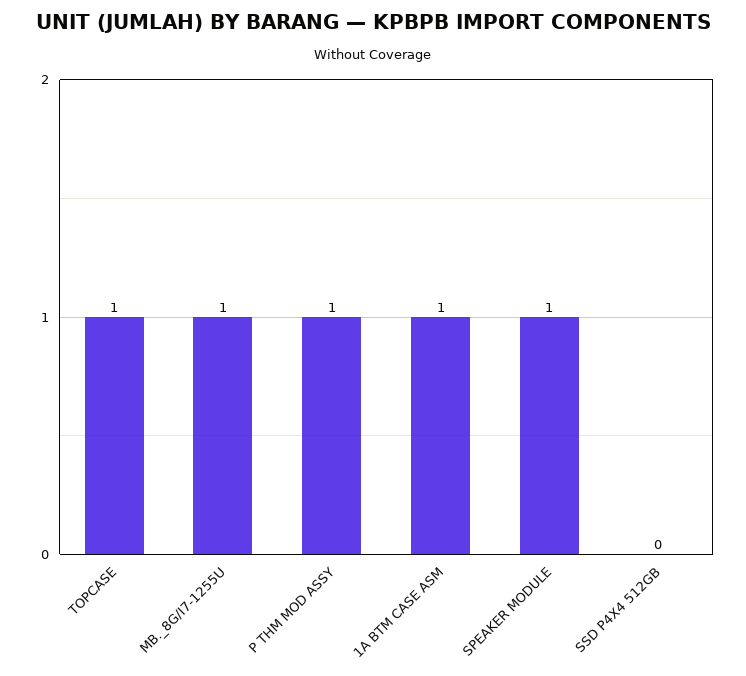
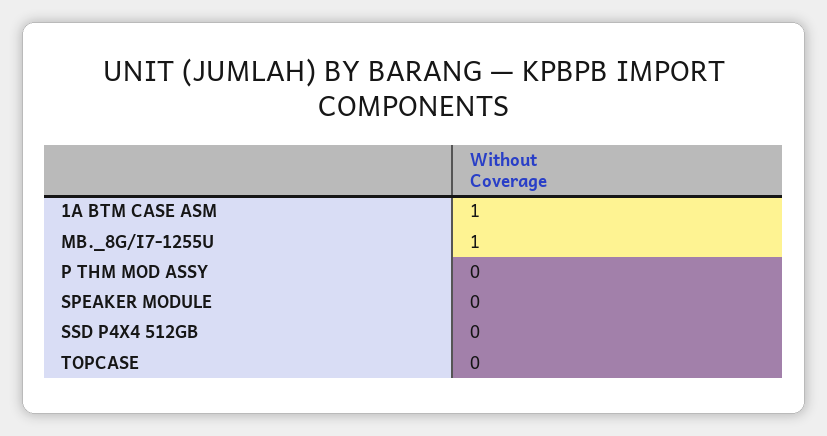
  {
-   "TOPCASE": 1,
+   "TOPCASE": 0,
    "MB._8G/I7-1255U": 1,
-   "P THM MOD ASSY": 1,
+   "P THM MOD ASSY": 0,
    "1A BTM CASE ASM": 1,
-   "SPEAKER MODULE": 1,
+   "SPEAKER MODULE": 0,
    "SSD P4X4 512GB": 0
  }

